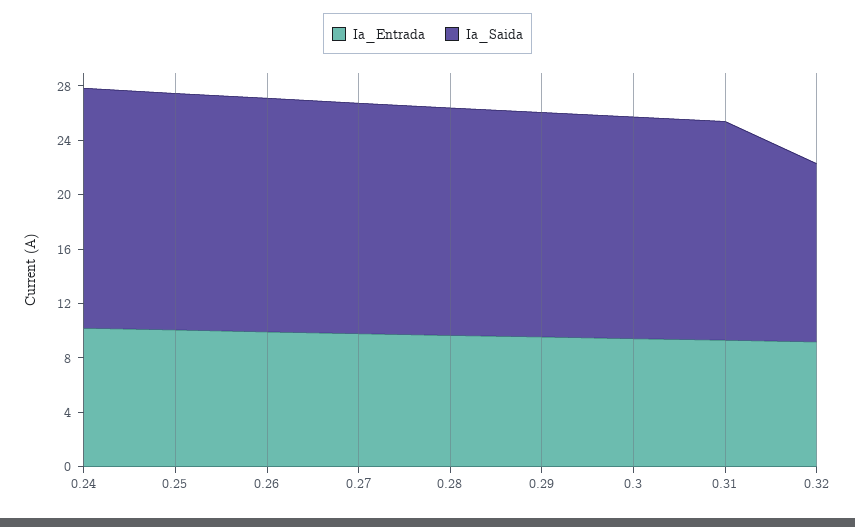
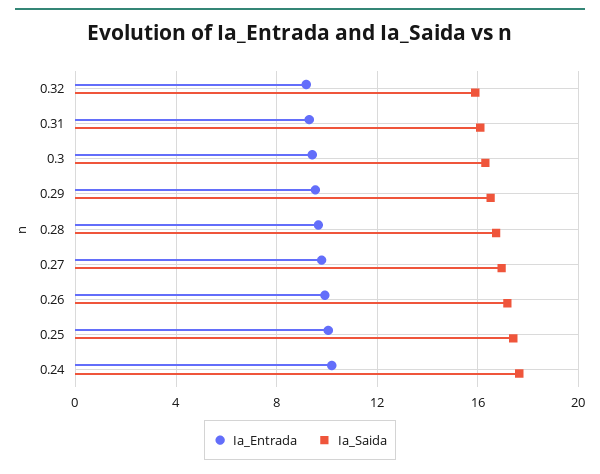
  {
    "Ia_Entrada": {
      "0.24": 10,
      "0.25": 10,
      "0.26": 10,
      "0.27": 10,
      "0.28": 9.5,
      "0.29": 9.5,
      "0.3": 9.5,
      "0.31": 9.5,
      "0.32": 9
    },
    "Ia_Saida": {
      "0.24": 17.5,
      "0.25": 17.5,
      "0.26": 17,
      "0.27": 17,
      "0.28": 16.5,
      "0.29": 16.5,
      "0.3": 16.5,
      "0.31": 16,
-     "0.32": 13
+     "0.32": 16
    }
  }

